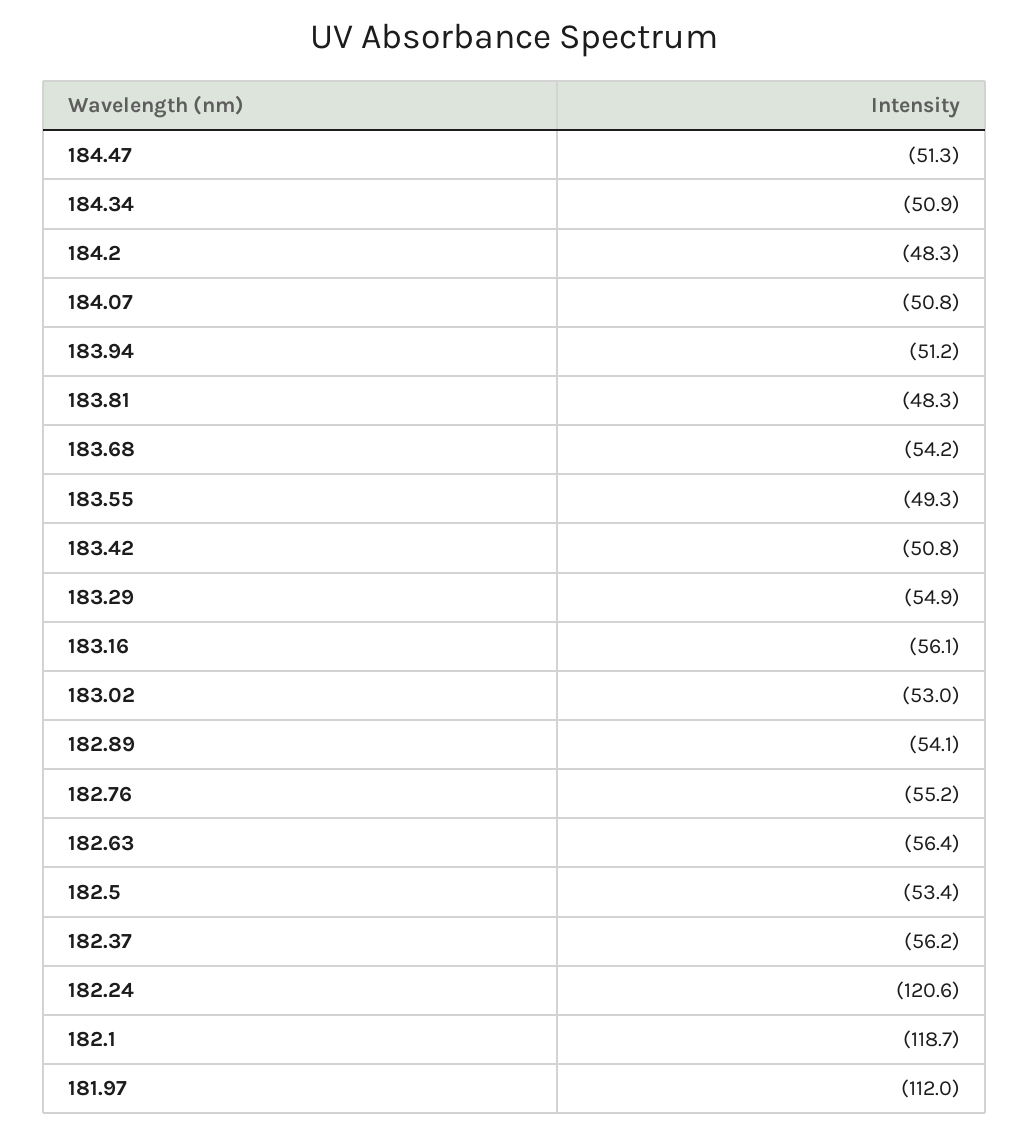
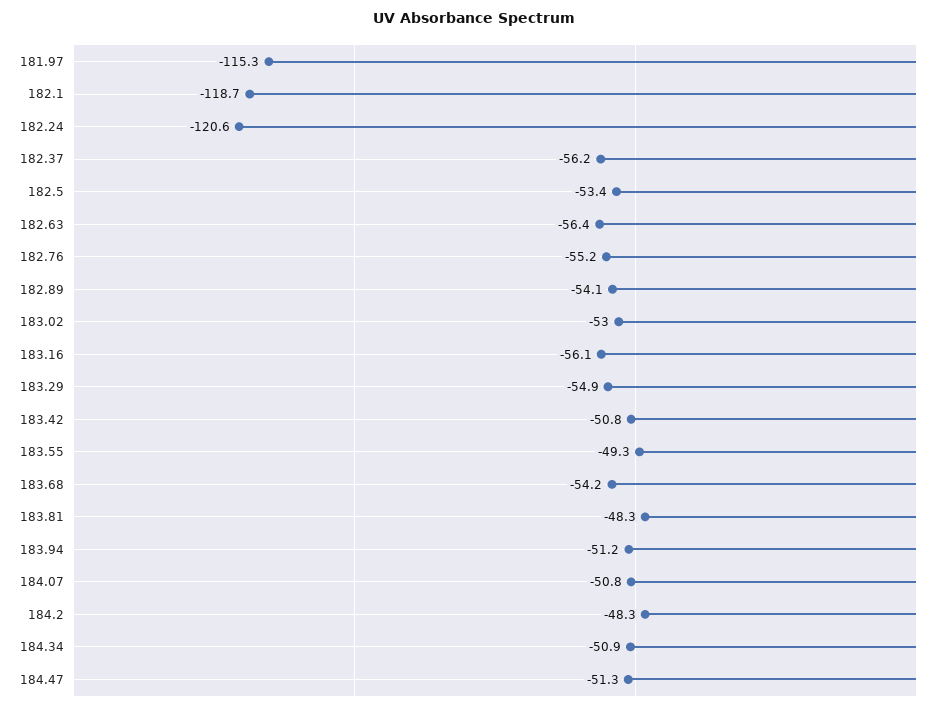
  {
    "184.47": -51.3,
    "184.34": -50.9,
    "184.2": -48.3,
    "184.07": -50.8,
    "183.94": -51.2,
    "183.81": -48.3,
    "183.68": -54.2,
    "183.55": -49.3,
    "183.42": -50.8,
    "183.29": -54.9,
    "183.16": -56.1,
    "183.02": -53,
    "182.89": -54.1,
    "182.76": -55.2,
    "182.63": -56.4,
    "182.5": -53.4,
    "182.37": -56.2,
    "182.24": -120.6,
    "182.1": -118.7,
-   "181.97": -112
+   "181.97": -115.3
  }

